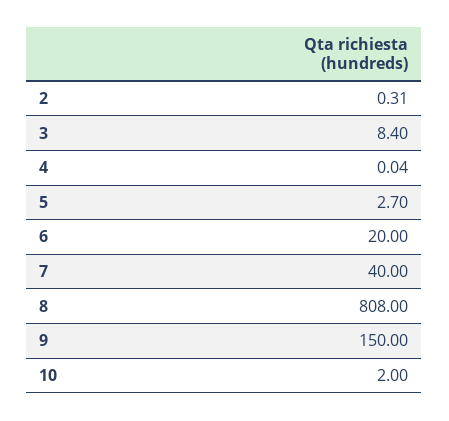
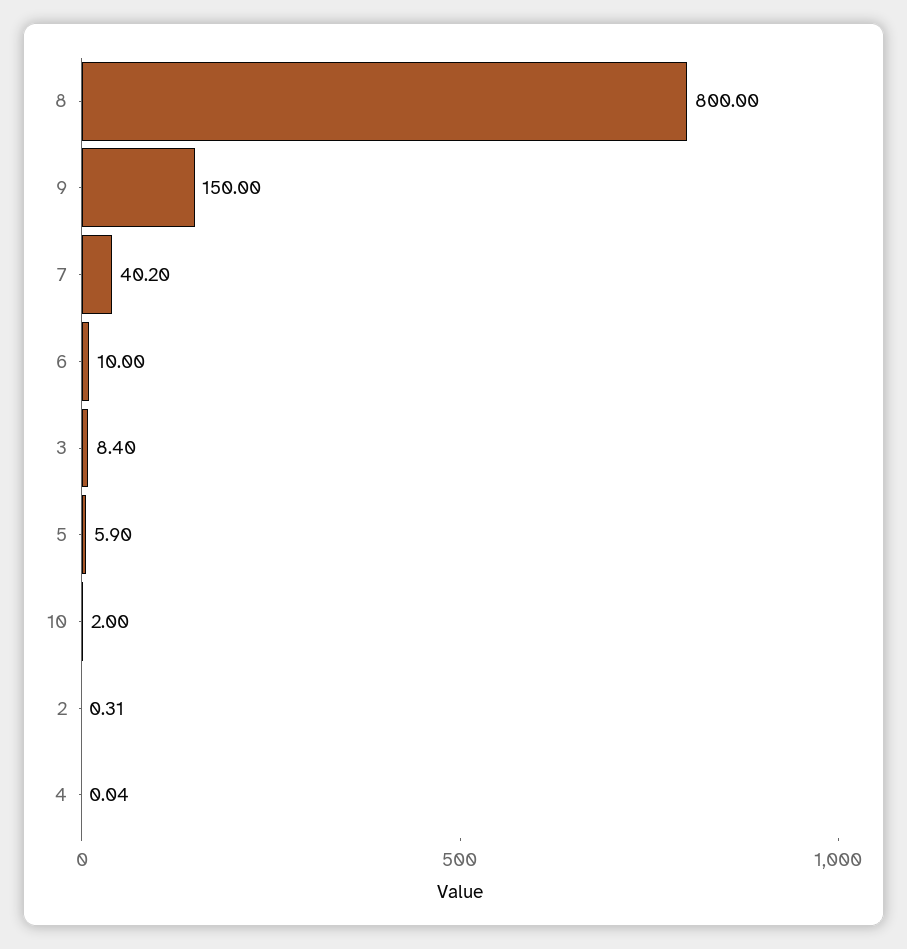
  {
    "2": 0.31,
    "3": 8.4,
    "4": 0.04,
-   "5": 2.7,
+   "5": 5.9,
-   "6": 20,
+   "6": 10,
-   "7": 40,
+   "7": 40.2,
-   "8": 808,
+   "8": 800,
    "9": 150,
    "10": 2
  }

